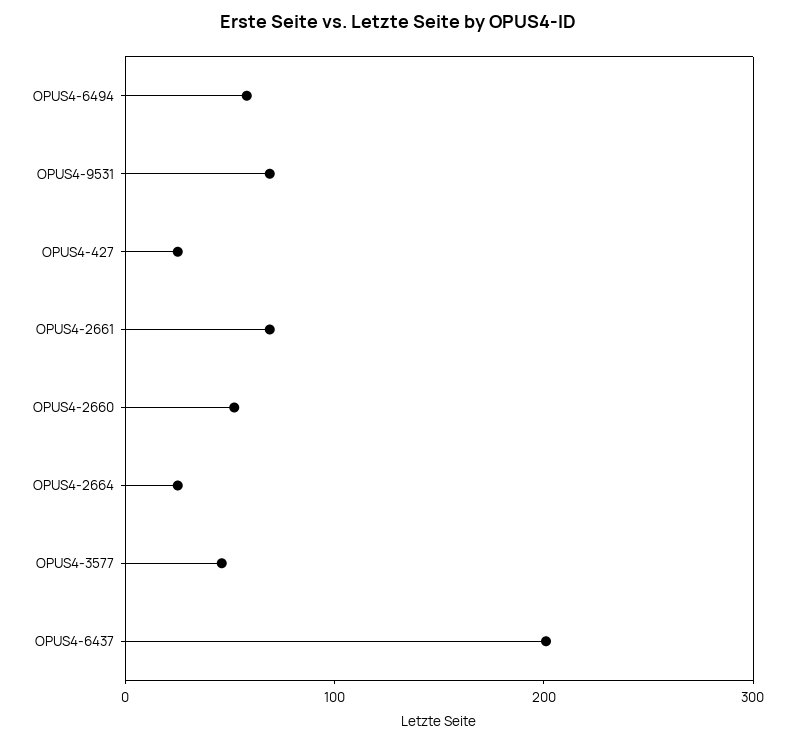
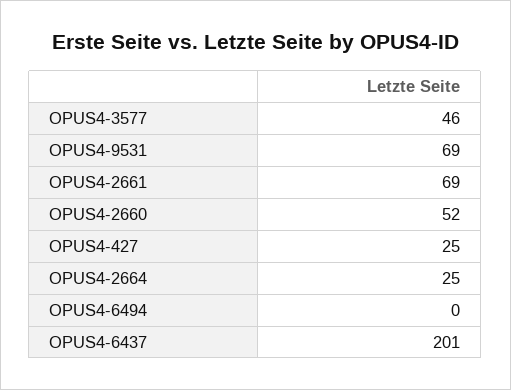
  {
-   "OPUS4-6494": 60,
+   "OPUS4-6494": 0,
    "OPUS4-9531": 69,
    "OPUS4-427": 25,
    "OPUS4-2661": 69,
    "OPUS4-2660": 52,
    "OPUS4-2664": 25,
    "OPUS4-3577": 46,
    "OPUS4-6437": 201
  }

